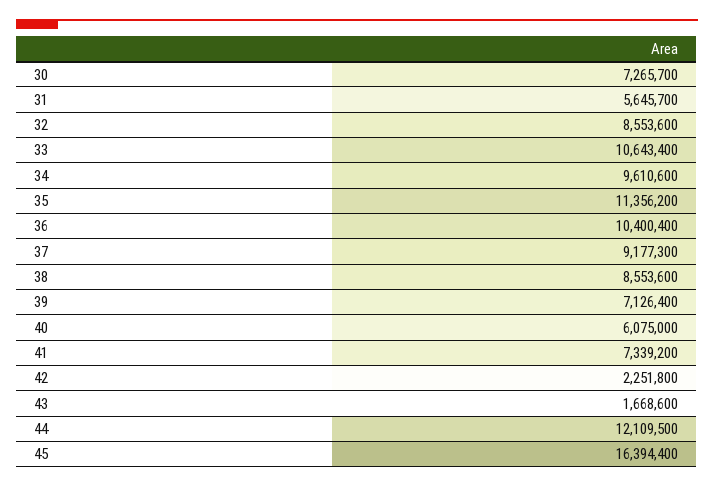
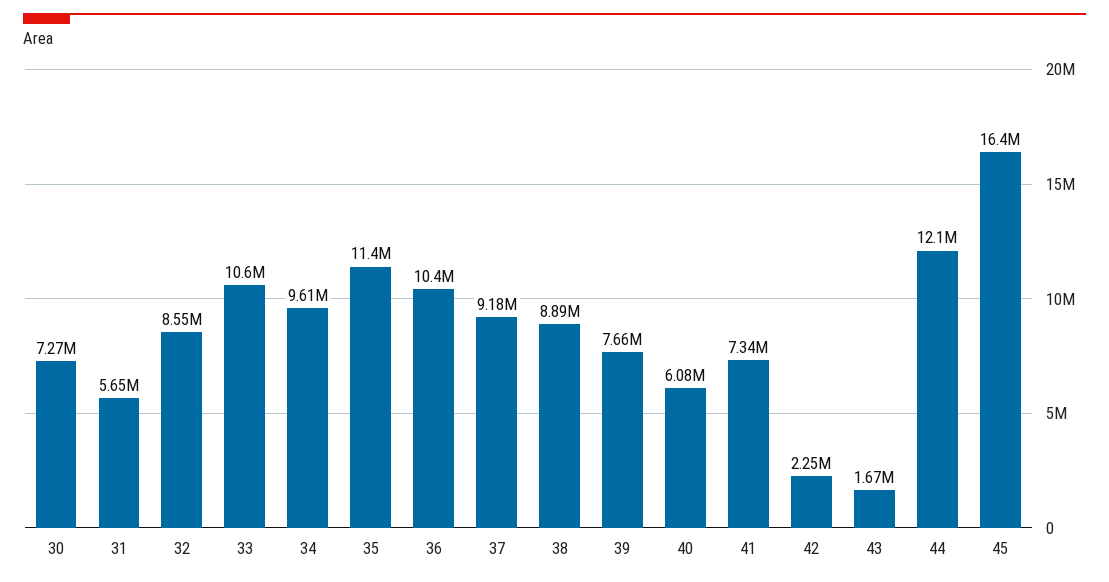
  {
    "30": 7265700,
    "31": 5645700,
    "32": 8553600,
    "33": 10643400,
    "34": 9610600,
    "35": 11356200,
    "36": 10400400,
    "37": 9177300,
-   "38": 8553600,
+   "38": 8890000,
-   "39": 7126400,
+   "39": 7660000,
    "40": 6075000,
    "41": 7339200,
    "42": 2251800,
    "43": 1668600,
    "44": 12109500,
    "45": 16394400
  }

